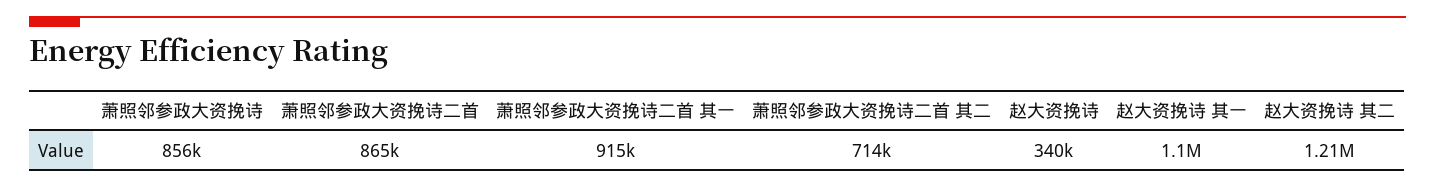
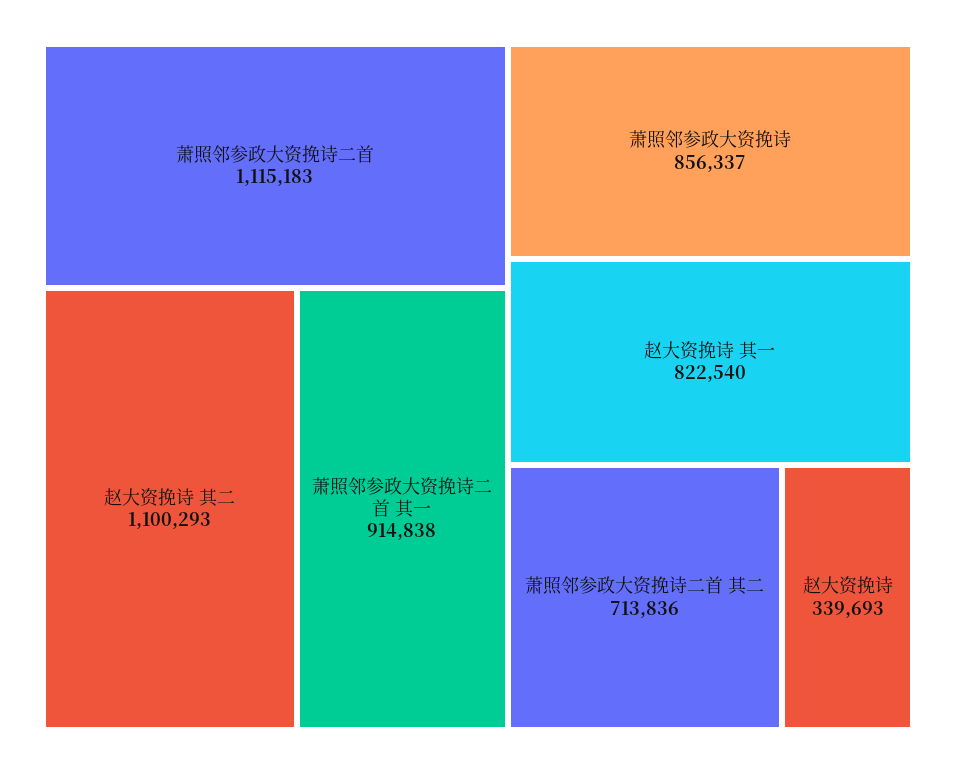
  {
    "萧照邻参政大资挽诗": 856337,
-   "萧照邻参政大资挽诗二首": 865000,
+   "萧照邻参政大资挽诗二首": 1115183,
    "萧照邻参政大资挽诗二首 其一": 914838,
    "萧照邻参政大资挽诗二首 其二": 713836,
    "赵大资挽诗": 339693,
-   "赵大资挽诗 其一": 1100000,
+   "赵大资挽诗 其一": 822540,
-   "赵大资挽诗 其二": 1210000
+   "赵大资挽诗 其二": 1100293
  }

